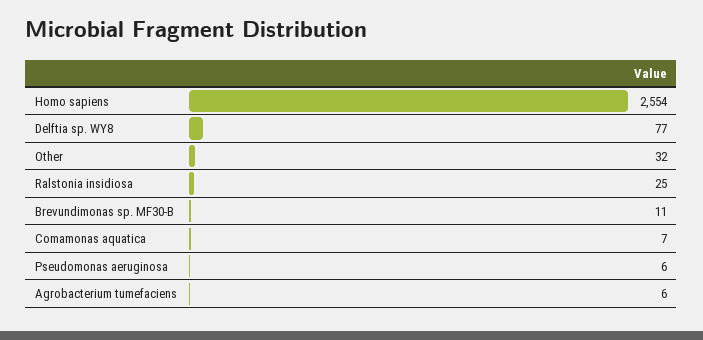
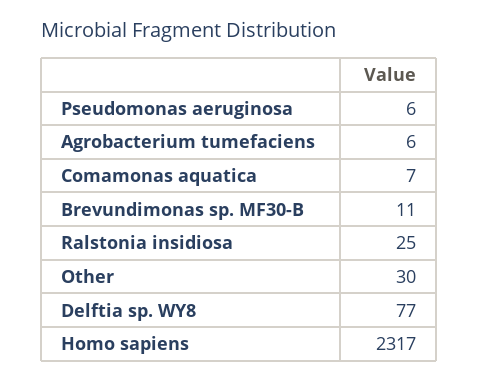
  {
-   "Homo sapiens": 2554,
+   "Homo sapiens": 2317,
    "Delftia sp. WY8": 77,
-   "Other": 32,
+   "Other": 30,
    "Ralstonia insidiosa": 25,
    "Brevundimonas sp. MF30-B": 11,
    "Comamonas aquatica": 7,
    "Pseudomonas aeruginosa": 6,
    "Agrobacterium tumefaciens": 6
  }

